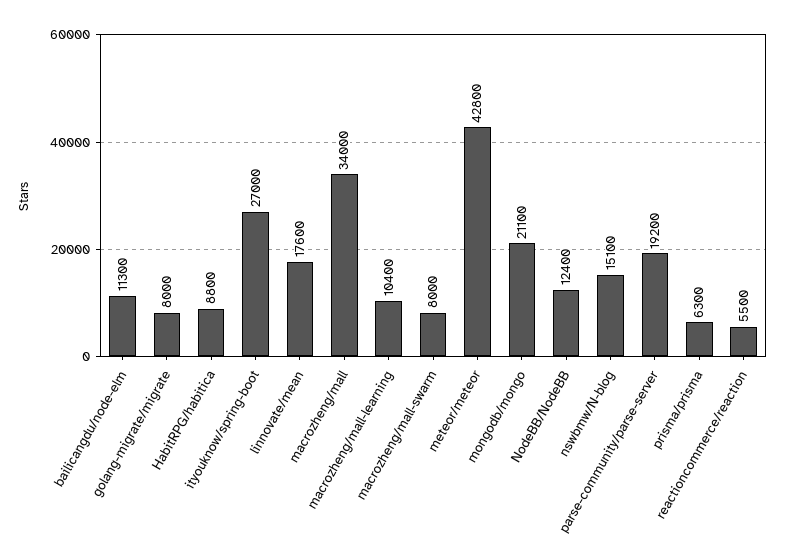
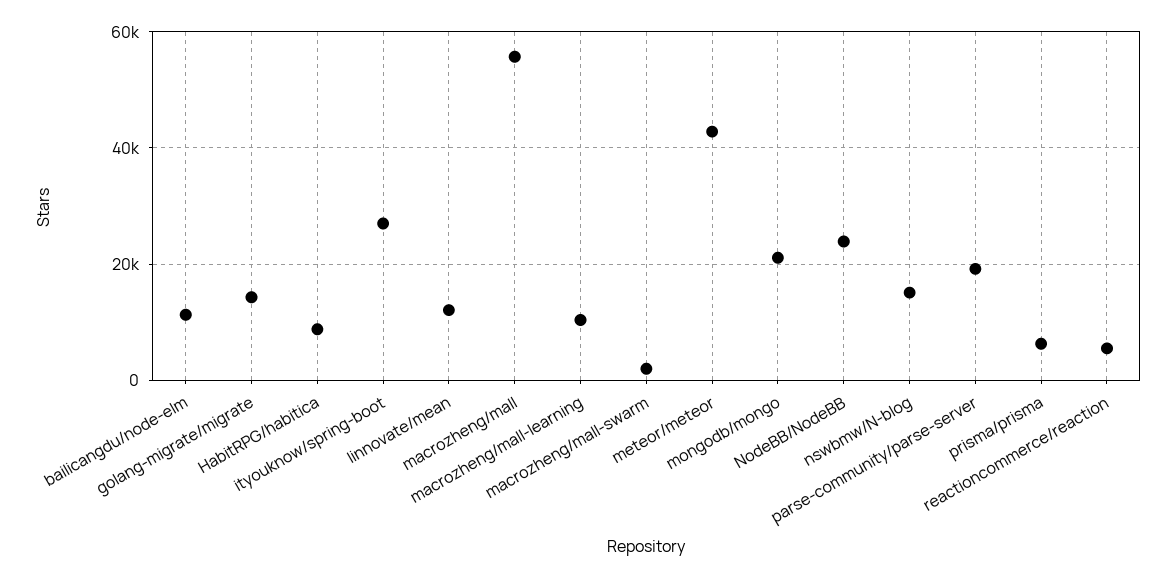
  {
    "bailicangdu/node-elm": 11300,
-   "golang-migrate/migrate": 8000,
+   "golang-migrate/migrate": 14000,
    "HabitRPG/habitica": 8800,
    "ityouknow/spring-boot": 27000,
-   "linnovate/mean": 17600,
+   "linnovate/mean": 12000,
-   "macrozheng/mall": 34000,
+   "macrozheng/mall": 56000,
    "macrozheng/mall-learning": 10400,
-   "macrozheng/mall-swarm": 8000,
+   "macrozheng/mall-swarm": 2000,
    "meteor/meteor": 42800,
    "mongodb/mongo": 21100,
-   "NodeBB/NodeBB": 12400,
+   "NodeBB/NodeBB": 24000,
    "nswbmw/N-blog": 15100,
    "parse-community/parse-server": 19200,
    "prisma/prisma": 6300,
    "reactioncommerce/reaction": 5500
  }

